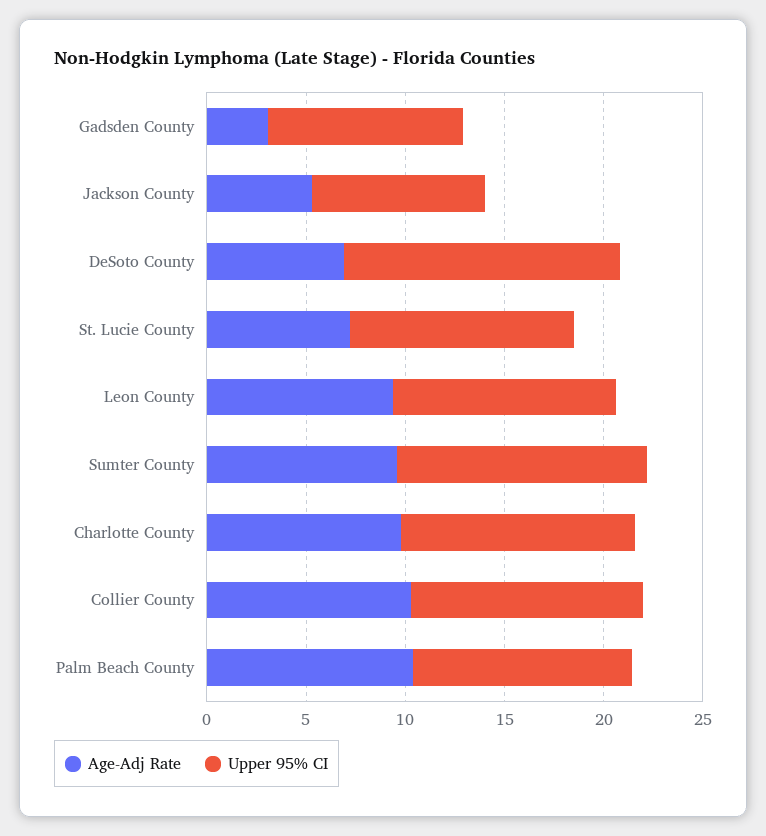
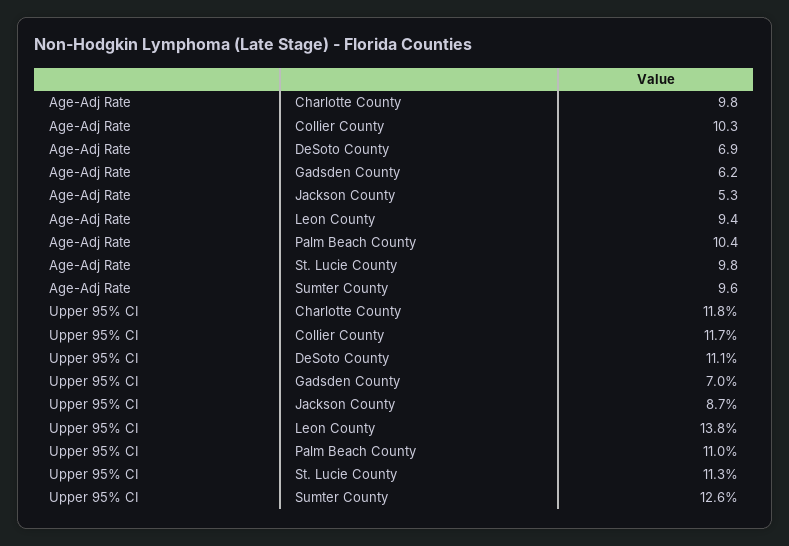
  {
    "Age-Adj Rate": {
-     "Gadsden County": 3,
+     "Gadsden County": 6.2,
      "Jackson County": 5.3,
      "DeSoto County": 6.9,
-     "St. Lucie County": 7,
+     "St. Lucie County": 9.8,
      "Leon County": 9.4,
      "Sumter County": 9.6,
      "Charlotte County": 9.8,
      "Collier County": 10.3,
      "Palm Beach County": 10.4
    },
    "Upper 95% CI": {
-     "Gadsden County": 10,
+     "Gadsden County": 7,
      "Jackson County": 8.7,
-     "DeSoto County": 14,
+     "DeSoto County": 11.1,
      "St. Lucie County": 11.3,
-     "Leon County": 11,
+     "Leon County": 13.8,
      "Sumter County": 12.6,
      "Charlotte County": 11.8,
      "Collier County": 11.7,
      "Palm Beach County": 11
    }
  }

